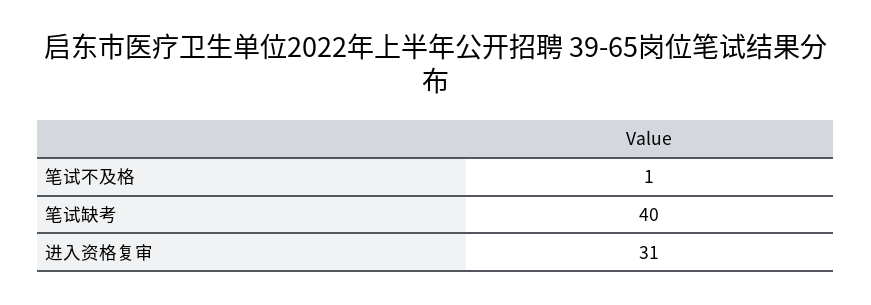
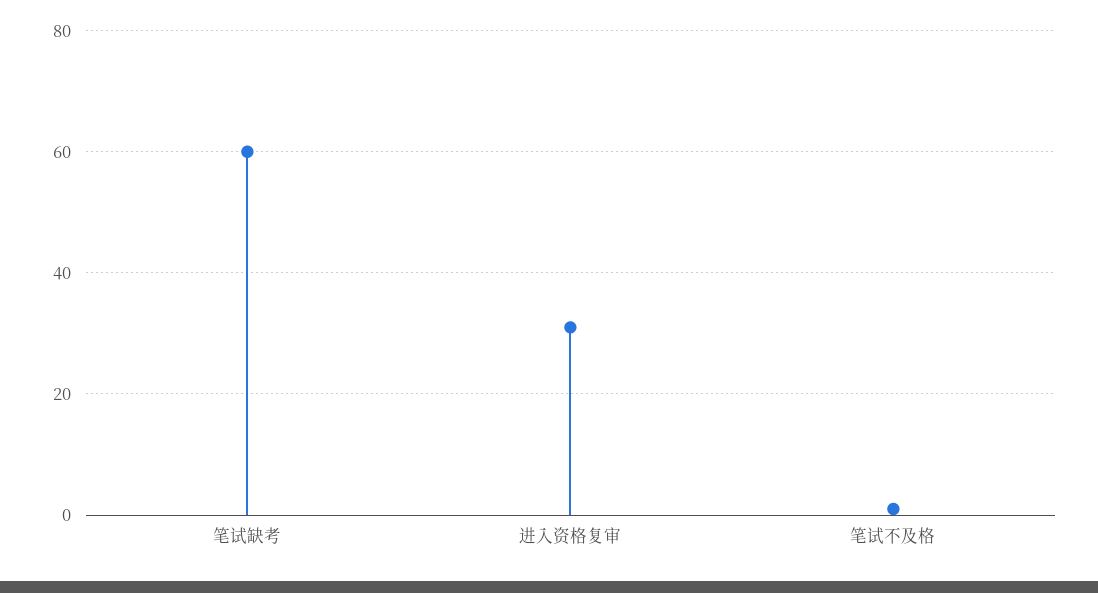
  {
    "笔试不及格": 1,
-   "笔试缺考": 40,
+   "笔试缺考": 60,
    "进入资格复审": 31
  }

